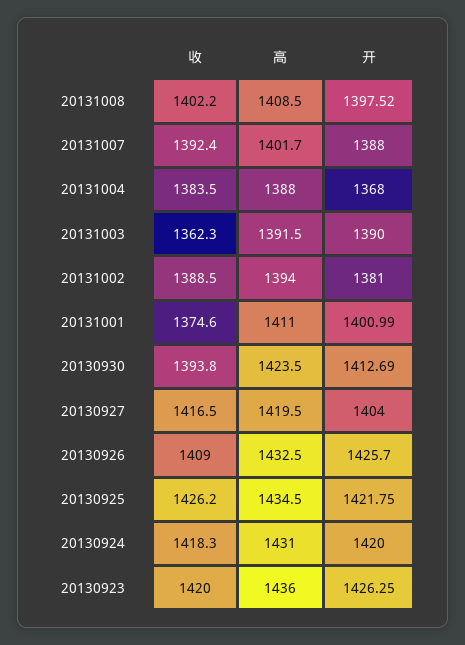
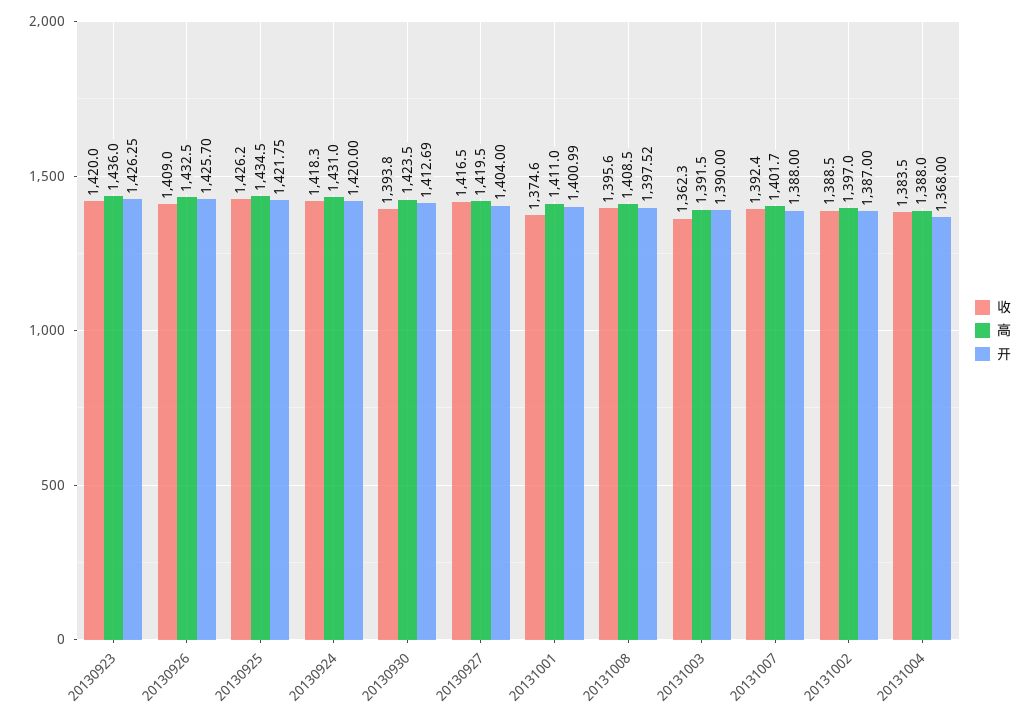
  {
    "收": {
-     "20131008": 1402.2,
+     "20131008": 1395.6,
      "20131007": 1392.4,
      "20131004": 1383.5,
      "20131003": 1362.3,
      "20131002": 1388.5,
      "20131001": 1374.6,
      "20130930": 1393.8,
      "20130927": 1416.5,
      "20130926": 1409,
      "20130925": 1426.2,
      "20130924": 1418.3,
      "20130923": 1420
    },
    "高": {
      "20131008": 1408.5,
      "20131007": 1401.7,
      "20131004": 1388,
      "20131003": 1391.5,
-     "20131002": 1394,
+     "20131002": 1397,
      "20131001": 1411,
      "20130930": 1423.5,
      "20130927": 1419.5,
      "20130926": 1432.5,
      "20130925": 1434.5,
      "20130924": 1431,
      "20130923": 1436
    },
    "开": {
      "20131008": 1397.52,
      "20131007": 1388,
      "20131004": 1368,
      "20131003": 1390,
-     "20131002": 1381,
+     "20131002": 1387,
      "20131001": 1400.99,
      "20130930": 1412.69,
      "20130927": 1404,
      "20130926": 1425.7,
      "20130925": 1421.75,
      "20130924": 1420,
      "20130923": 1426.25
    }
  }

